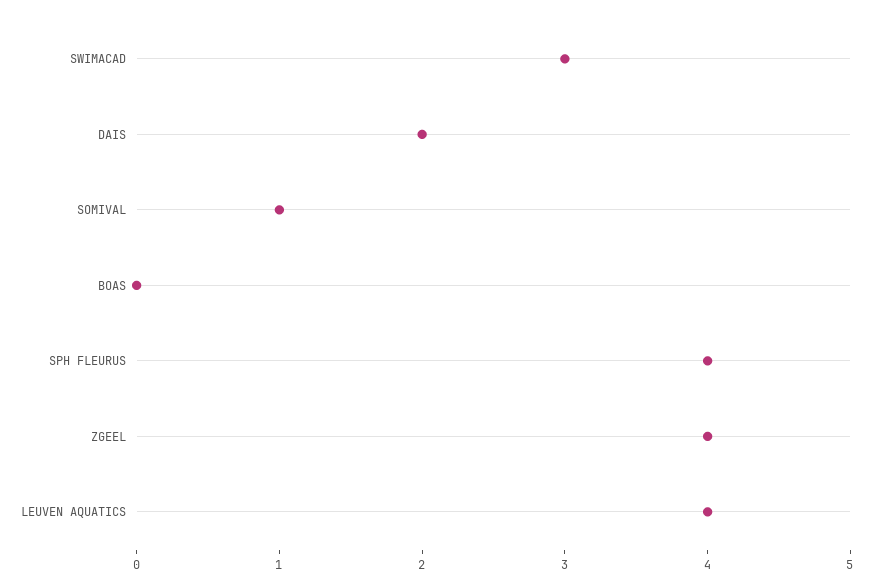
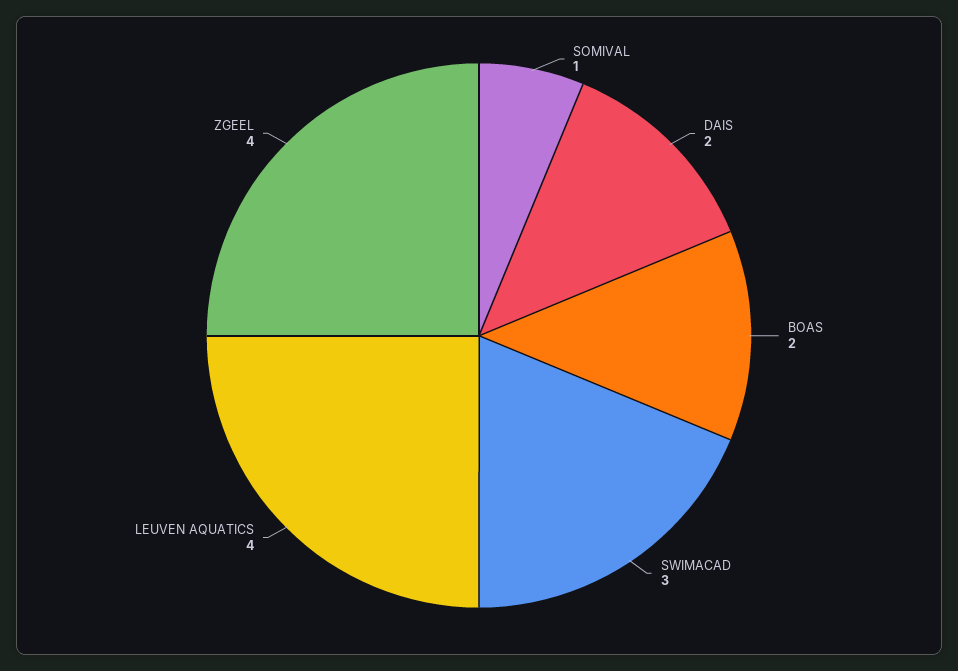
  {
    "SWIMACAD": 3,
    "DAIS": 2,
    "SOMIVAL": 1,
-   "BOAS": 0,
+   "BOAS": 2,
-   "SPH FLEURUS": 4,
    "ZGEEL": 4,
    "LEUVEN AQUATICS": 4
  }

